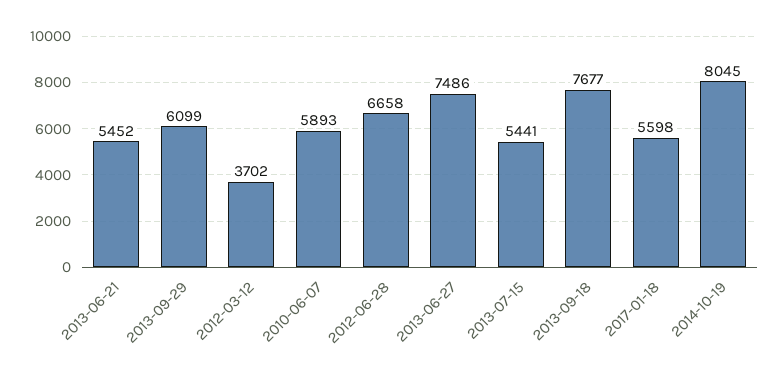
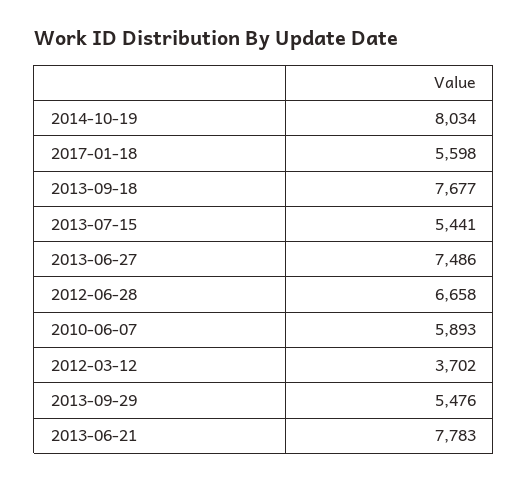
  {
-   "2013-06-21": 5452,
+   "2013-06-21": 7783,
-   "2013-09-29": 6099,
+   "2013-09-29": 5476,
    "2012-03-12": 3702,
    "2010-06-07": 5893,
    "2012-06-28": 6658,
    "2013-06-27": 7486,
    "2013-07-15": 5441,
    "2013-09-18": 7677,
    "2017-01-18": 5598,
-   "2014-10-19": 8045
+   "2014-10-19": 8034
  }

